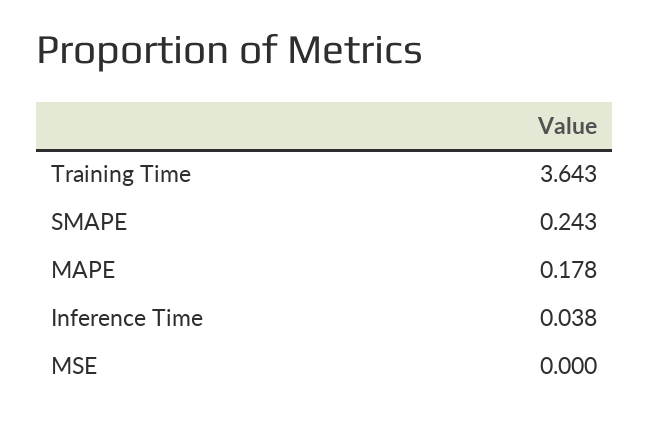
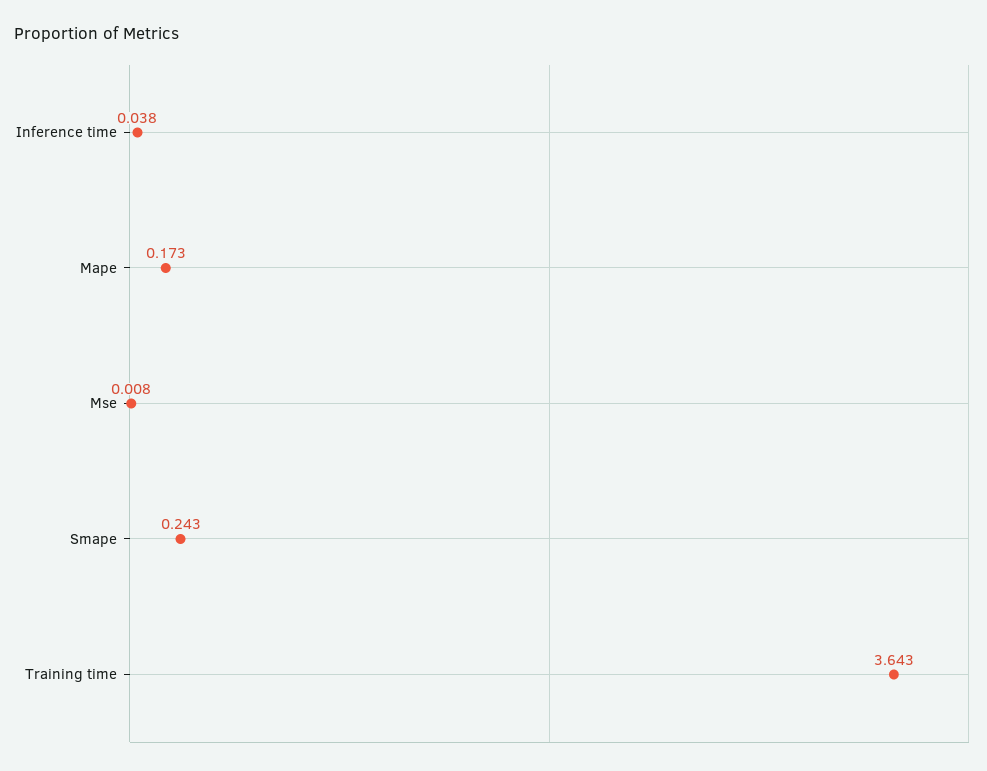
  {
    "Training Time": 3.643,
    "SMAPE": 0.243,
-   "MAPE": 0.178,
+   "MAPE": 0.173,
    "Inference Time": 0.038,
-   "MSE": 0
+   "MSE": 0.008
  }

